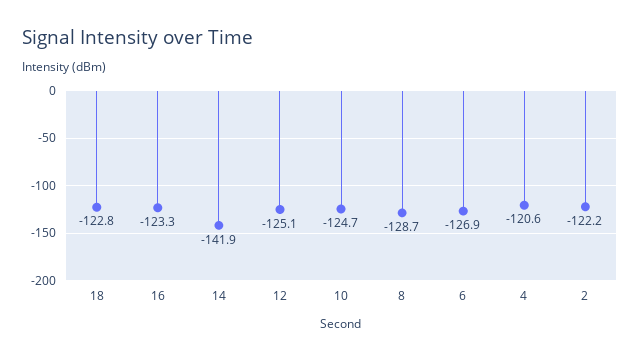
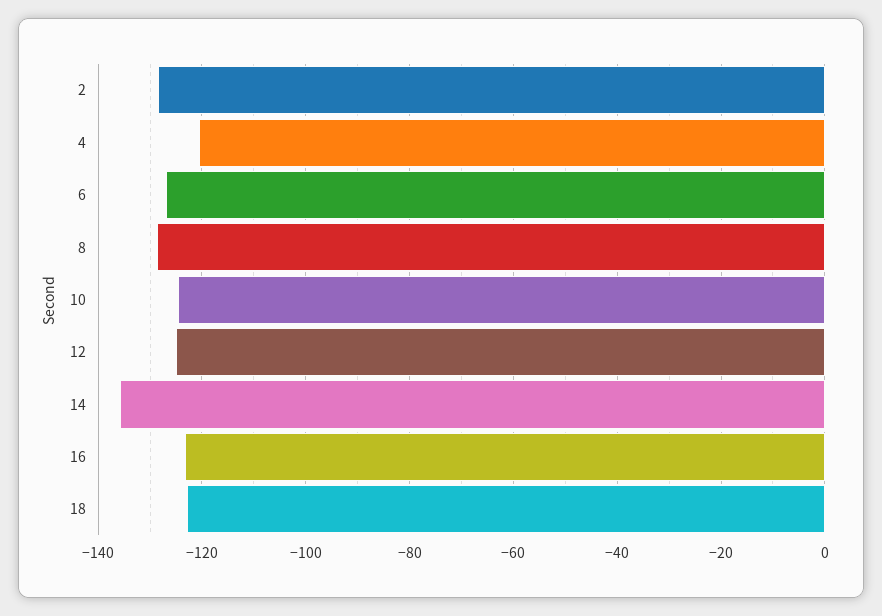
  {
    "18": -122.8,
    "16": -123.3,
-   "14": -141.9,
+   "14": -136,
    "12": -125.1,
    "10": -124.7,
    "8": -128.7,
    "6": -126.9,
    "4": -120.6,
-   "2": -122.2
+   "2": -128
  }

